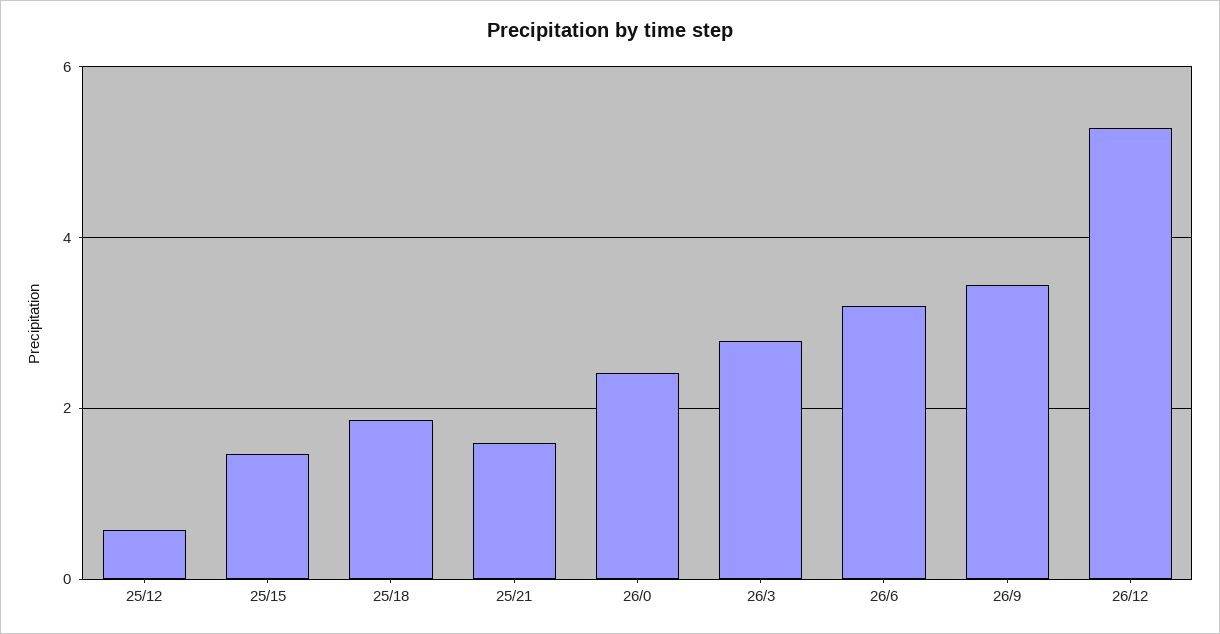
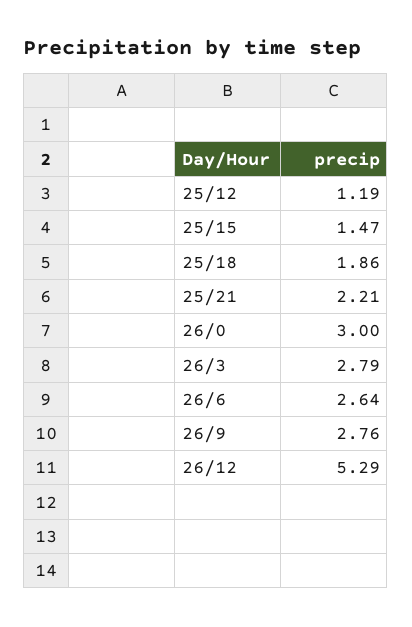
  {
-   "25/12": 0.6,
+   "25/12": 1.19,
    "25/15": 1.47,
    "25/18": 1.86,
-   "25/21": 1.6,
+   "25/21": 2.21,
-   "26/0": 2.4,
+   "26/0": 3,
    "26/3": 2.79,
-   "26/6": 3.2,
+   "26/6": 2.64,
-   "26/9": 3.4,
+   "26/9": 2.76,
    "26/12": 5.29
  }

